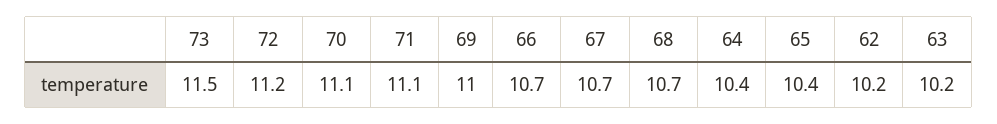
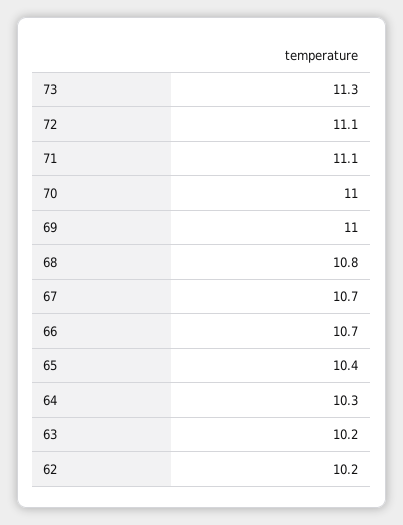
  {
-   "73": 11.5,
+   "73": 11.3,
-   "72": 11.2,
+   "72": 11.1,
-   "70": 11.1,
+   "70": 11,
    "71": 11.1,
    "69": 11,
    "66": 10.7,
    "67": 10.7,
-   "68": 10.7,
+   "68": 10.8,
-   "64": 10.4,
+   "64": 10.3,
    "65": 10.4,
    "62": 10.2,
    "63": 10.2
  }

